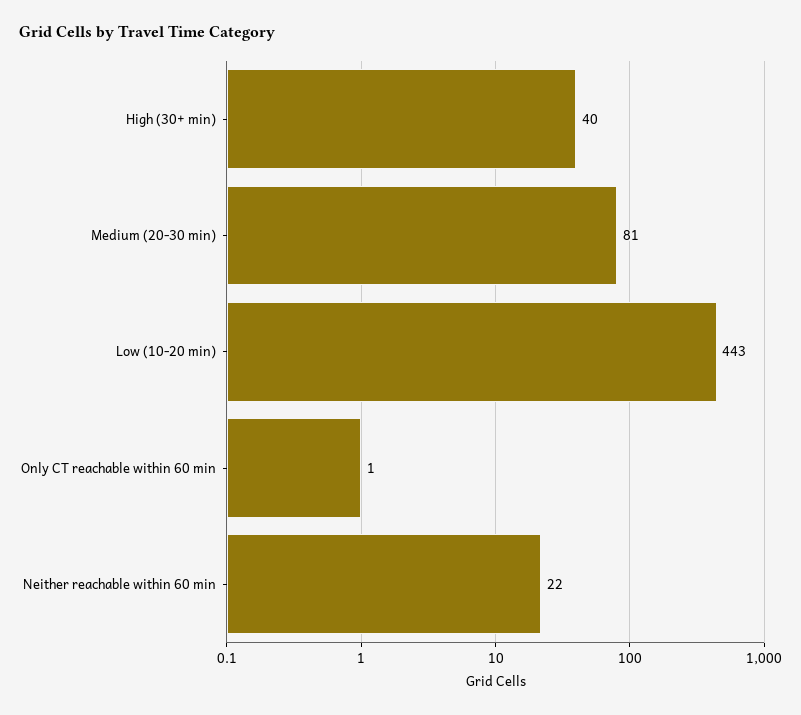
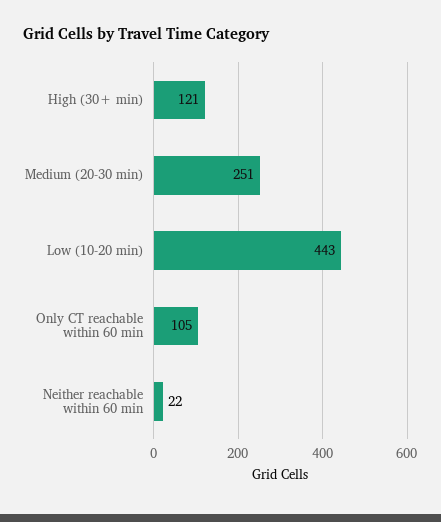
  {
-   "High (30+ min)": 40,
+   "High (30+ min)": 121,
-   "Medium (20-30 min)": 81,
+   "Medium (20-30 min)": 251,
    "Low (10-20 min)": 443,
-   "Only CT reachable within 60 min": 1,
+   "Only CT reachable within 60 min": 105,
    "Neither reachable within 60 min": 22
  }

